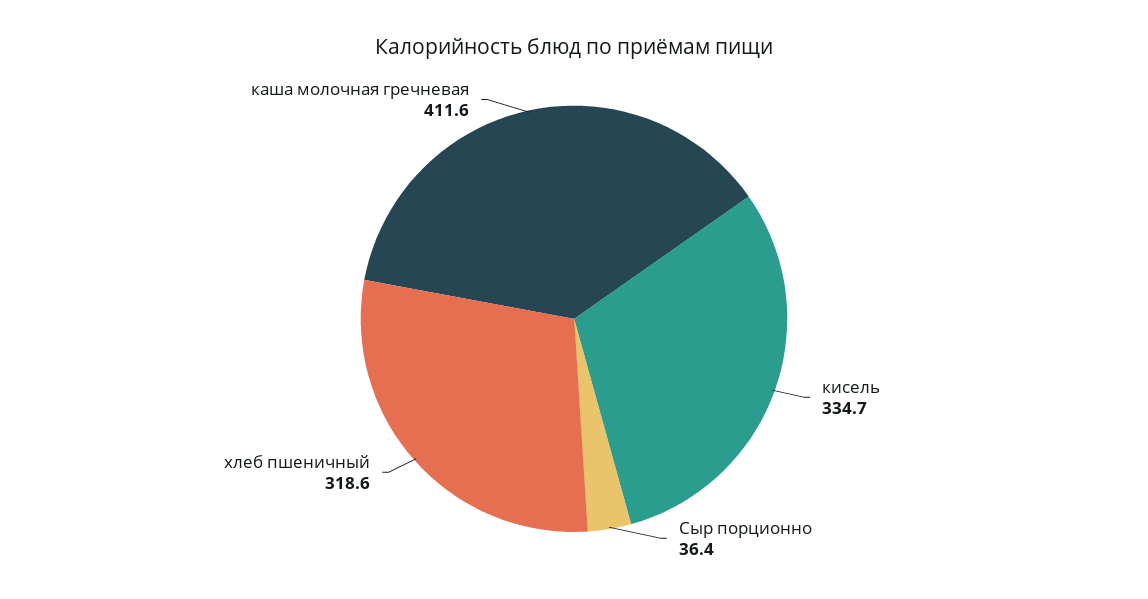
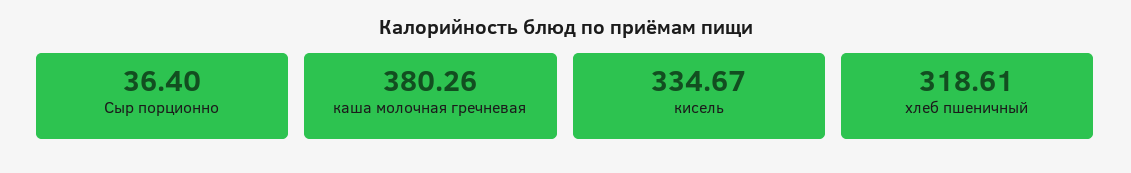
  {
    "кисель": 334.67,
    "Сыр порционно": 36.4,
    "хлеб пшеничный": 318.61,
-   "каша молочная гречневая": 411.6
+   "каша молочная гречневая": 380.26
  }

